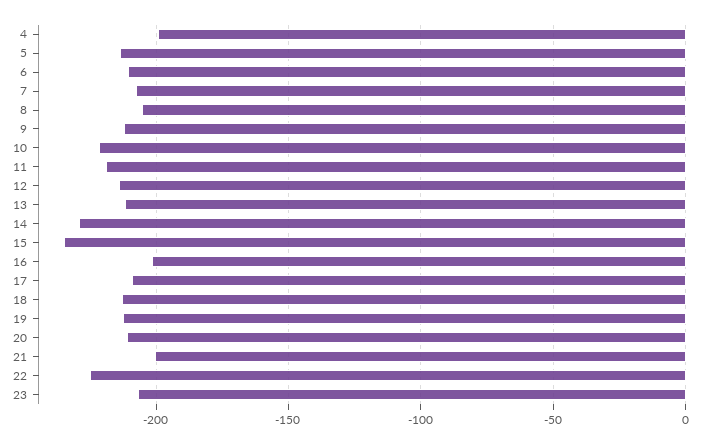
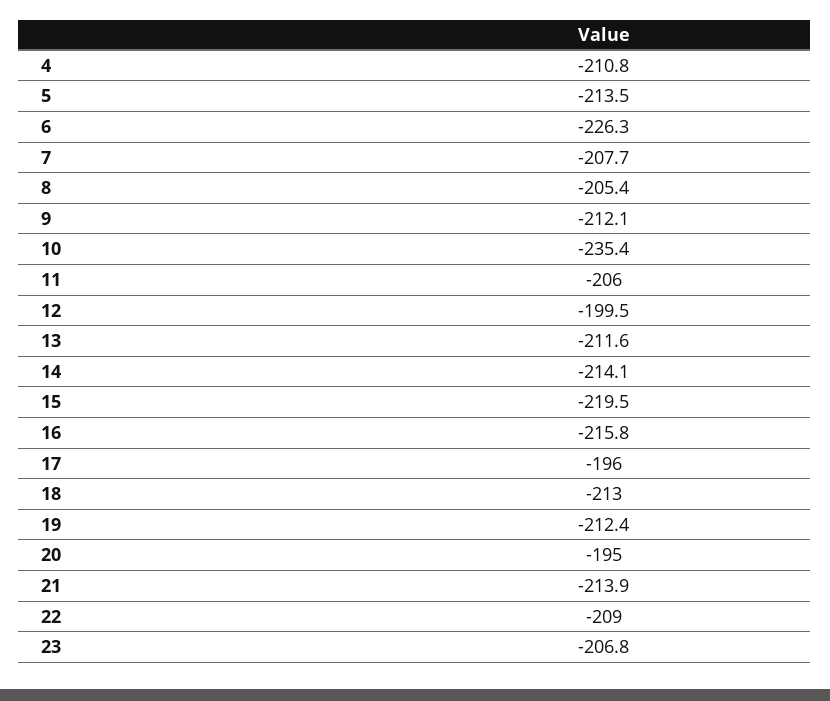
  {
-   "4": -200,
+   "4": -210.8,
    "5": -213.5,
-   "6": -210,
+   "6": -226.3,
    "7": -207.7,
    "8": -205.4,
    "9": -212.1,
-   "10": -220,
+   "10": -235.4,
-   "11": -220,
+   "11": -206,
-   "12": -215,
+   "12": -199.5,
    "13": -211.6,
-   "14": -230,
+   "14": -214.1,
-   "15": -235,
+   "15": -219.5,
-   "16": -200,
+   "16": -215.8,
-   "17": -210,
+   "17": -196,
    "18": -213,
    "19": -212.4,
-   "20": -210,
+   "20": -195,
-   "21": -200,
+   "21": -213.9,
-   "22": -225,
+   "22": -209,
    "23": -206.8
  }

